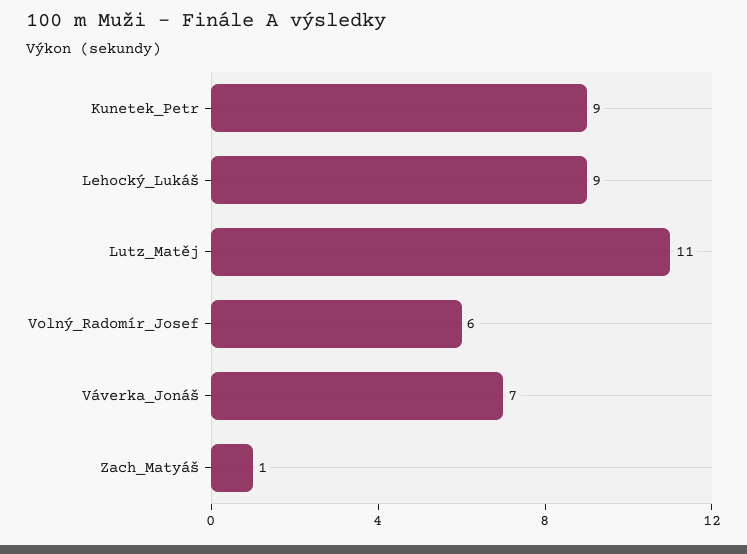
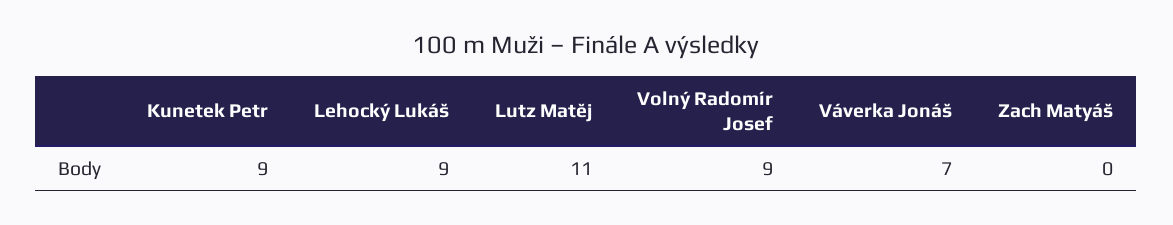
  {
    "Kunetek_Petr": 9,
    "Lehocký_Lukáš": 9,
    "Lutz_Matěj": 11,
-   "Volný_Radomír_Josef": 6,
+   "Volný_Radomír_Josef": 9,
    "Váverka_Jonáš": 7,
-   "Zach_Matyáš": 1
+   "Zach_Matyáš": 0
  }

